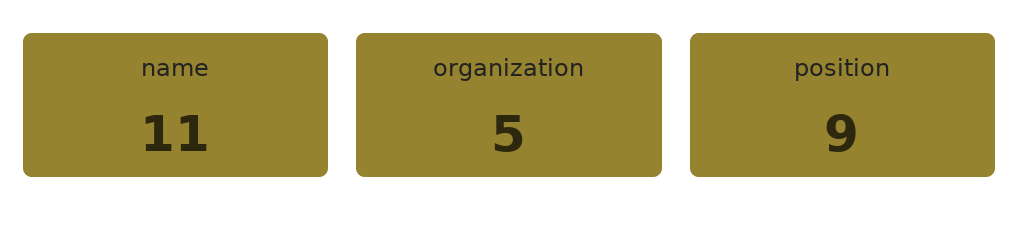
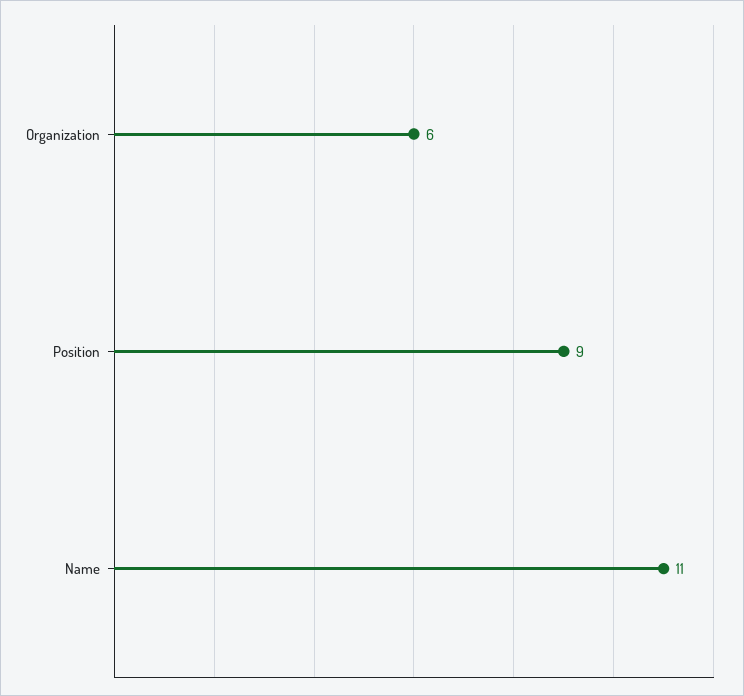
  {
    "name": 11,
-   "organization": 5,
+   "organization": 6,
    "position": 9
  }

